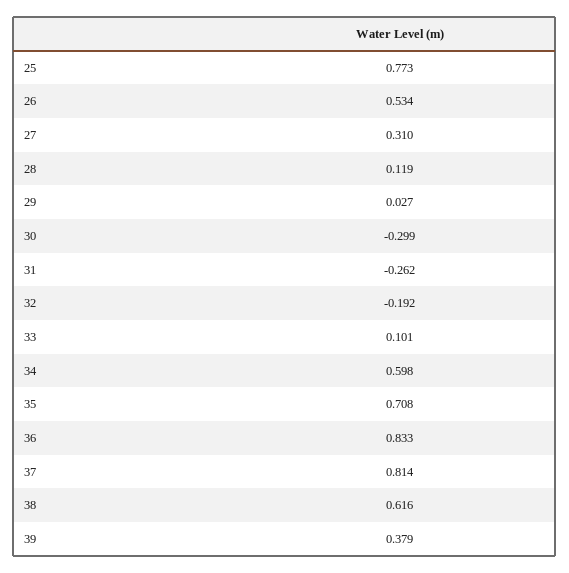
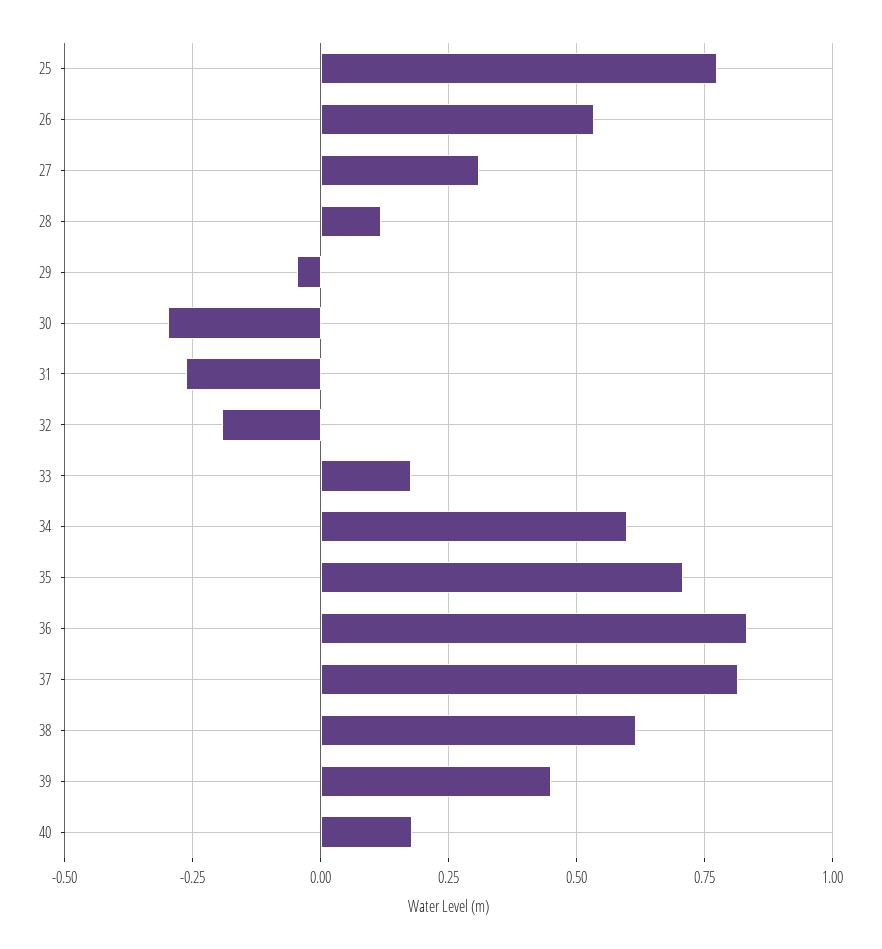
  {
    "25": 0.773,
    "26": 0.534,
    "27": 0.31,
    "28": 0.119,
-   "29": 0.027,
+   "29": -0.05,
    "30": -0.299,
    "31": -0.262,
    "32": -0.192,
-   "33": 0.101,
+   "33": 0.175,
    "34": 0.598,
    "35": 0.708,
    "36": 0.833,
    "37": 0.814,
    "38": 0.616,
-   "39": 0.379
+   "39": 0.45,
+   "40": 0.175
  }

